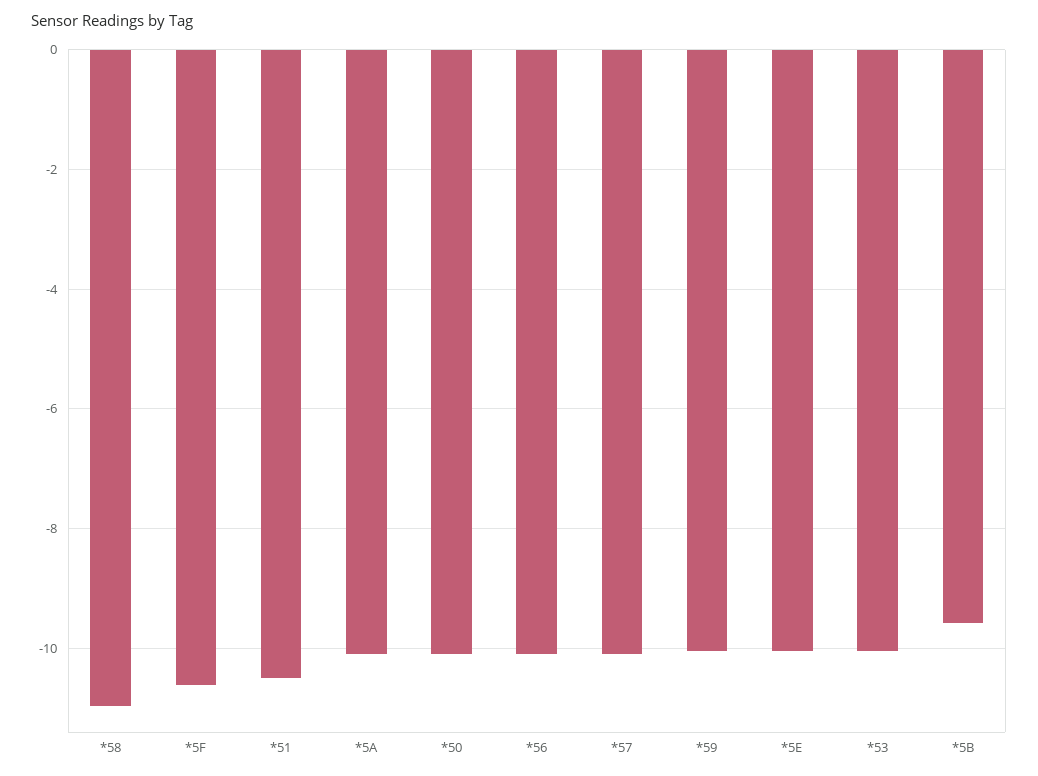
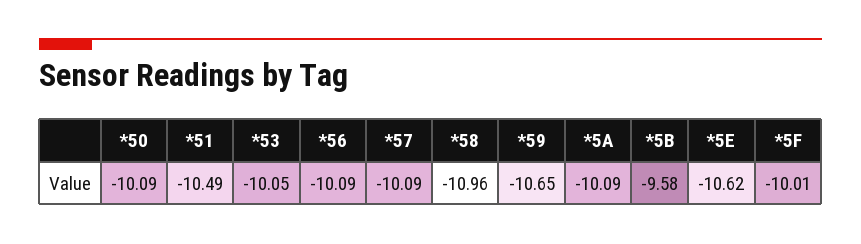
  {
    "*58": -10.96,
-   "*5F": -10.6,
+   "*5F": -10.01,
    "*51": -10.49,
    "*5A": -10.09,
    "*50": -10.09,
    "*56": -10.09,
    "*57": -10.09,
-   "*59": -10,
+   "*59": -10.65,
-   "*5E": -10,
+   "*5E": -10.62,
    "*53": -10.05,
    "*5B": -9.58
  }

